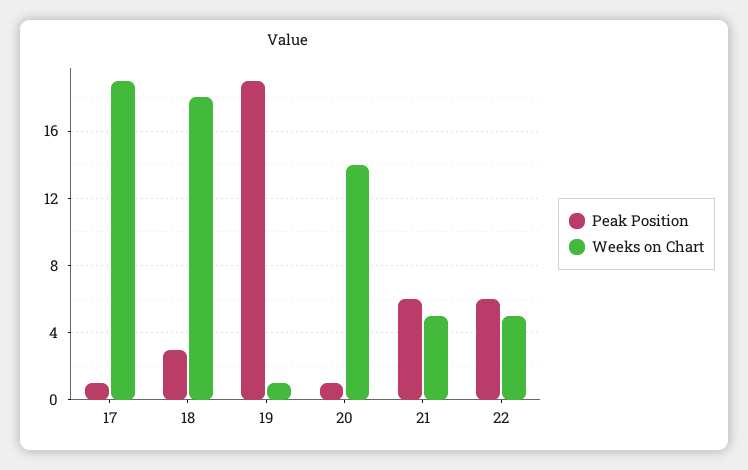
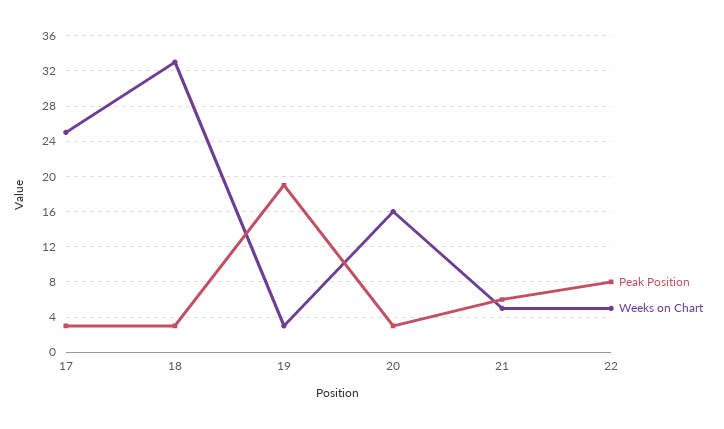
  {
    "Peak Position": {
-     "17": 1,
+     "17": 3,
      "18": 3,
      "19": 19,
-     "20": 1,
+     "20": 3,
      "21": 6,
-     "22": 6
+     "22": 8
    },
    "Weeks on Chart": {
-     "17": 19,
+     "17": 25,
-     "18": 18,
+     "18": 33,
-     "19": 1,
+     "19": 3,
-     "20": 14,
+     "20": 16,
      "21": 5,
      "22": 5
    }
  }

